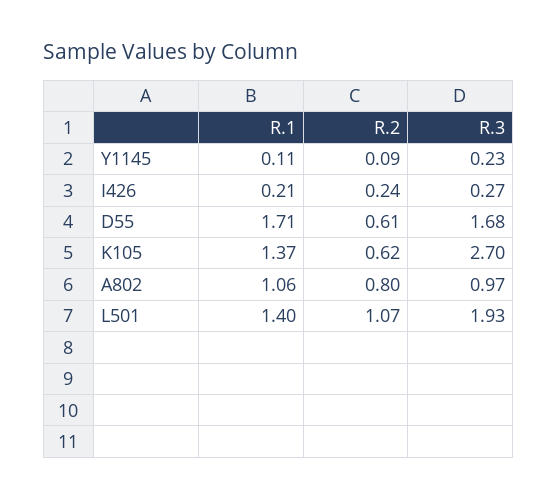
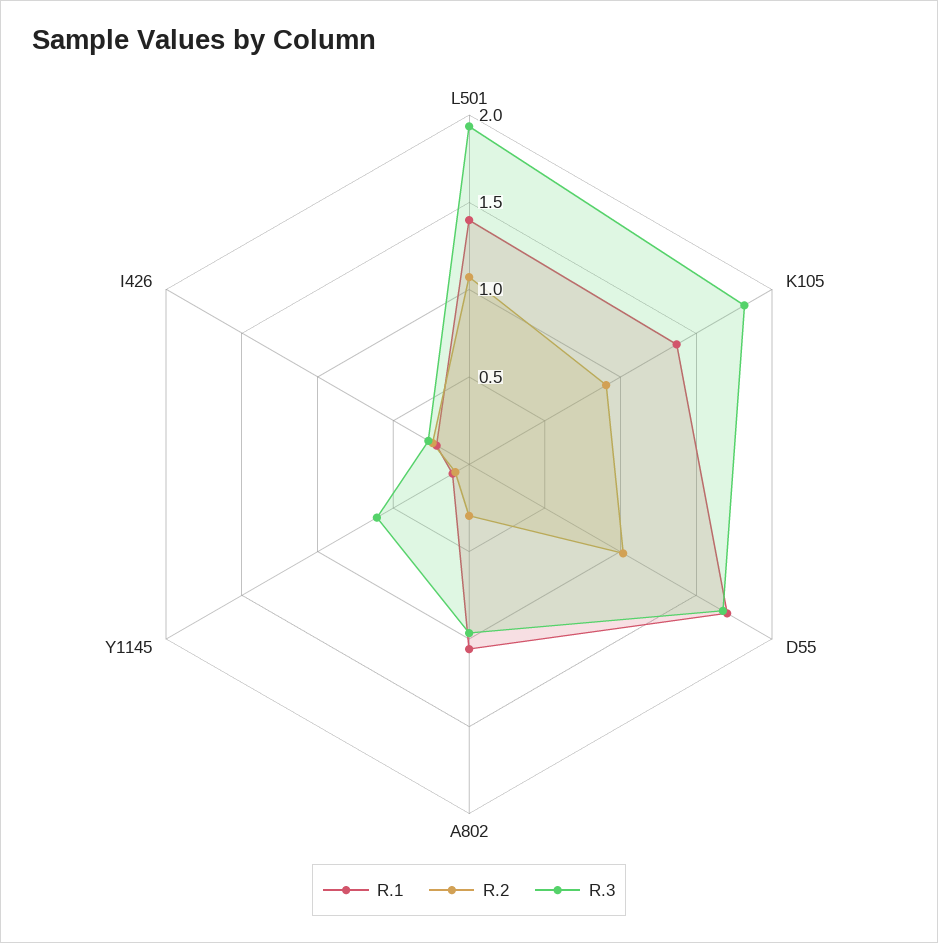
  {
    "R.1": {
      "Y1145": 0.11,
      "I426": 0.21,
      "D55": 1.71,
      "K105": 1.37,
      "A802": 1.06,
      "L501": 1.4
    },
    "R.2": {
      "Y1145": 0.09,
      "I426": 0.24,
-     "D55": 0.61,
+     "D55": 1,
-     "K105": 0.62,
+     "K105": 0.9,
-     "A802": 0.8,
+     "A802": 0.3,
      "L501": 1.07
    },
    "R.3": {
-     "Y1145": 0.23,
+     "Y1145": 0.6,
      "I426": 0.27,
      "D55": 1.68,
-     "K105": 2.7,
+     "K105": 1.8,
      "A802": 0.97,
      "L501": 1.93
    }
  }

